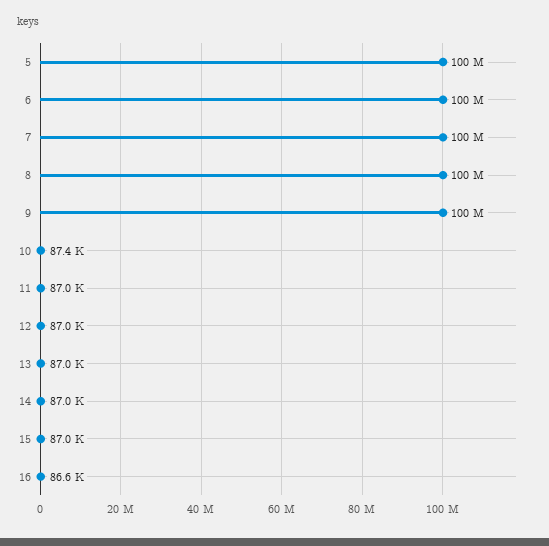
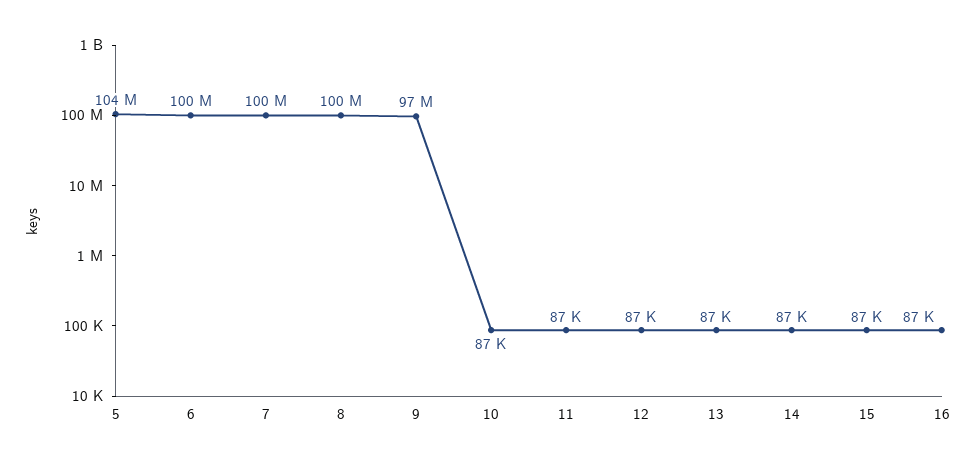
  {
-   "5": 100000000,
+   "5": 104000000,
    "6": 100000000,
    "7": 100000000,
    "8": 100000000,
-   "9": 100000000,
+   "9": 97000000,
-   "10": 87400,
+   "10": 87000,
    "11": 87000,
    "12": 87000,
    "13": 87000,
    "14": 87000,
    "15": 87000,
-   "16": 86600
+   "16": 87000
  }

